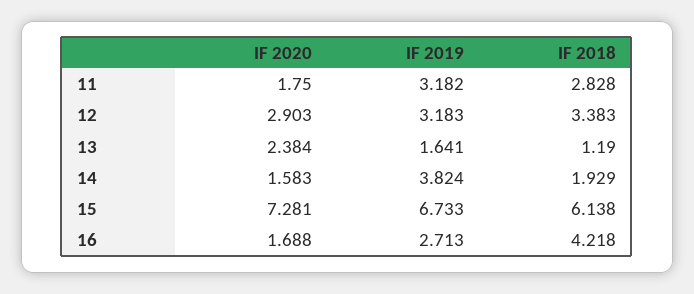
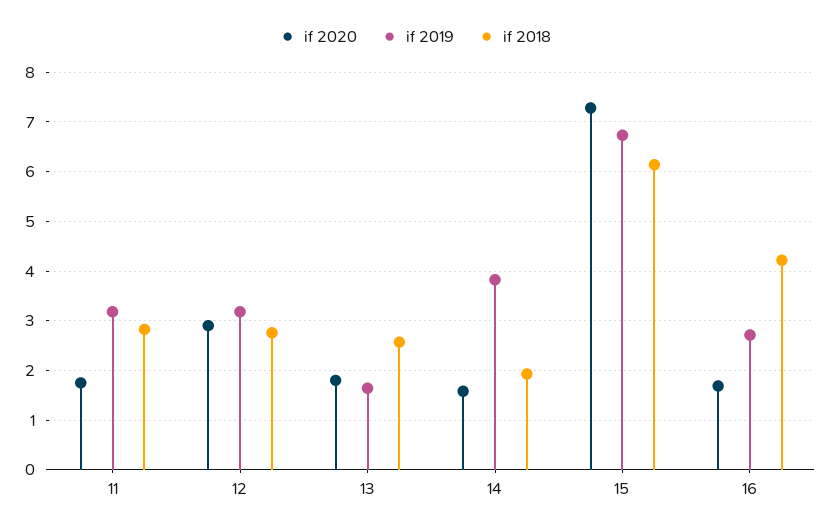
  {
    "IF 2020": {
      "11": 1.75,
      "12": 2.903,
-     "13": 2.384,
+     "13": 1.8,
      "14": 1.583,
      "15": 7.281,
      "16": 1.688
    },
    "IF 2019": {
      "11": 3.182,
      "12": 3.183,
      "13": 1.641,
      "14": 3.824,
      "15": 6.733,
      "16": 2.713
    },
    "IF 2018": {
      "11": 2.828,
-     "12": 3.383,
+     "12": 2.8,
-     "13": 1.19,
+     "13": 2.6,
      "14": 1.929,
      "15": 6.138,
      "16": 4.218
    }
  }

